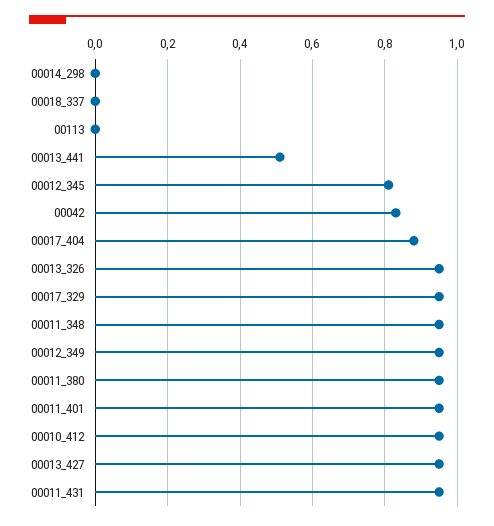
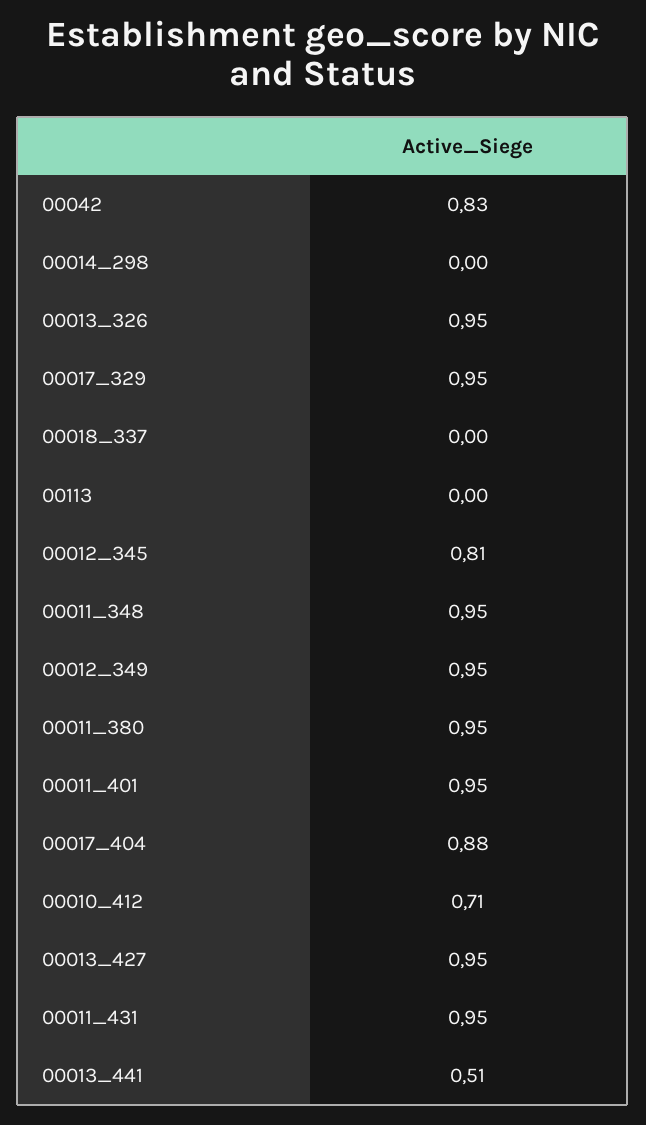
  {
    "00014_298": 0,
    "00018_337": 0,
    "00113": 0,
    "00013_441": 0.51,
    "00012_345": 0.81,
    "00042": 0.83,
    "00017_404": 0.88,
    "00013_326": 0.95,
    "00017_329": 0.95,
    "00011_348": 0.95,
    "00012_349": 0.95,
    "00011_380": 0.95,
    "00011_401": 0.95,
-   "00010_412": 0.95,
+   "00010_412": 0.71,
    "00013_427": 0.95,
    "00011_431": 0.95
  }

